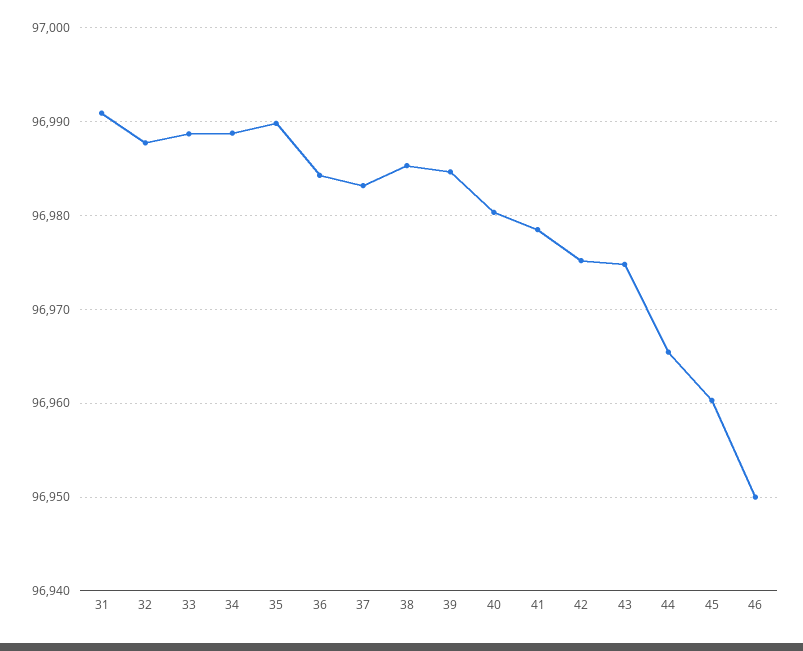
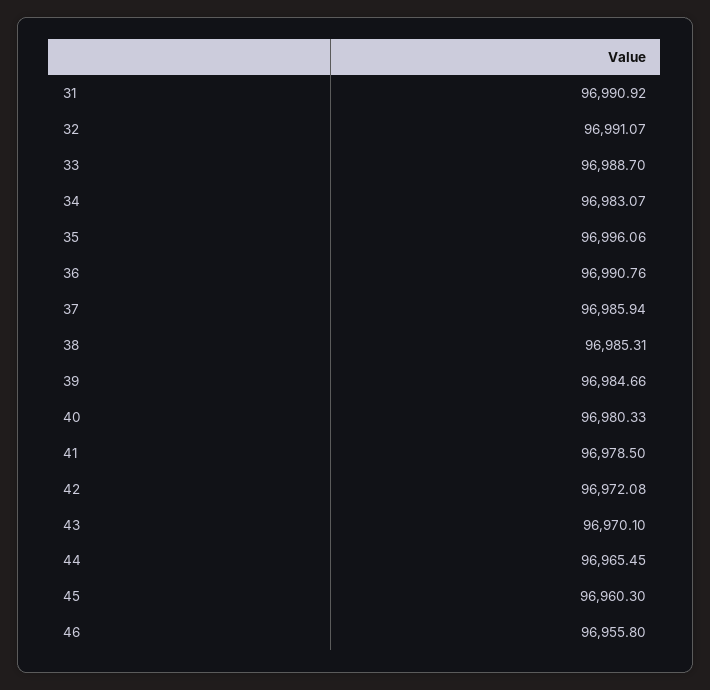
  {
    "31": 96990.92,
-   "32": 96988,
+   "32": 96991.07,
    "33": 96988.7,
-   "34": 96989,
+   "34": 96983.07,
-   "35": 96990,
+   "35": 96996.06,
-   "36": 96984,
+   "36": 96990.76,
-   "37": 96983,
+   "37": 96985.94,
    "38": 96985.31,
    "39": 96984.66,
    "40": 96980.33,
    "41": 96978.5,
-   "42": 96975,
+   "42": 96972.08,
-   "43": 96975,
+   "43": 96970.1,
    "44": 96965.45,
    "45": 96960.3,
-   "46": 96950
+   "46": 96955.8
  }

